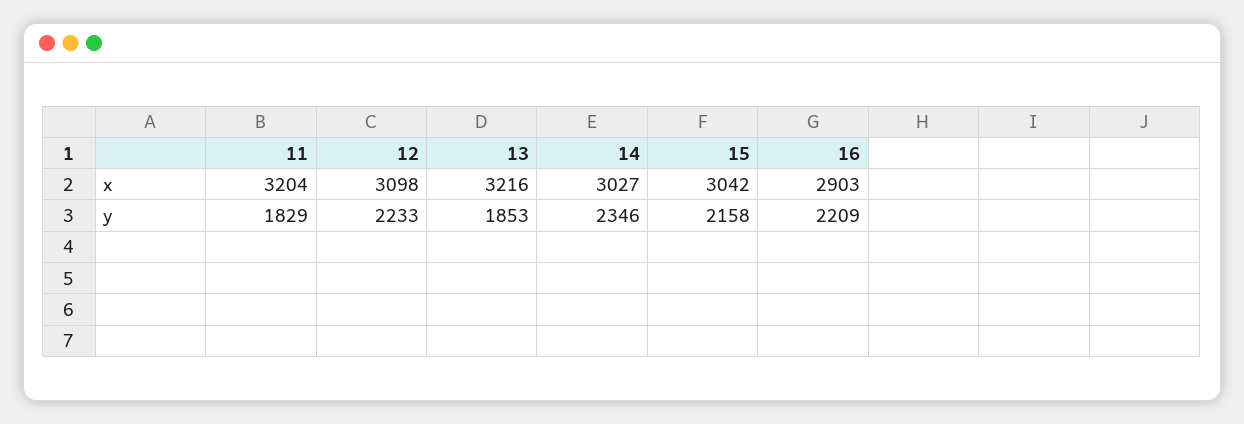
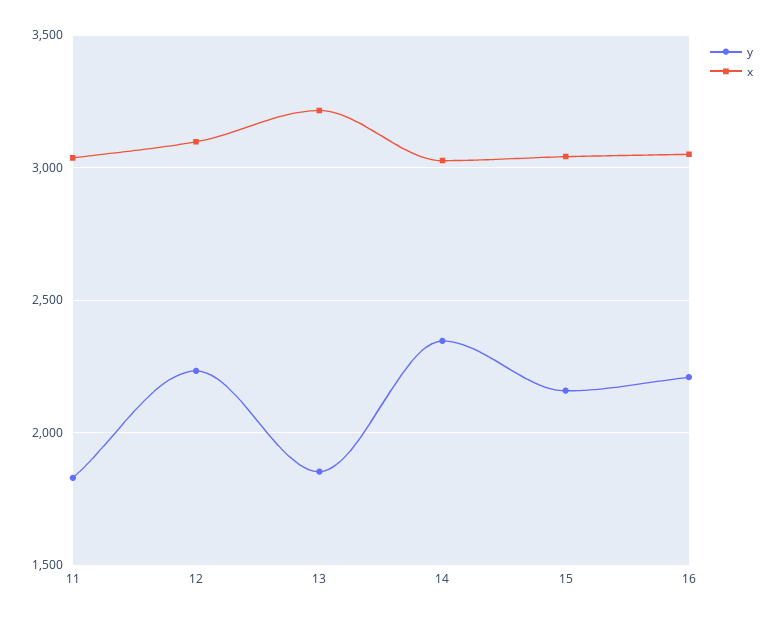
  {
    "x": {
-     "11": 3204,
+     "11": 3050,
      "12": 3098,
      "13": 3216,
      "14": 3027,
      "15": 3042,
-     "16": 2903
+     "16": 3050
    },
    "y": {
      "11": 1829,
      "12": 2233,
      "13": 1853,
      "14": 2346,
      "15": 2158,
      "16": 2209
    }
  }

